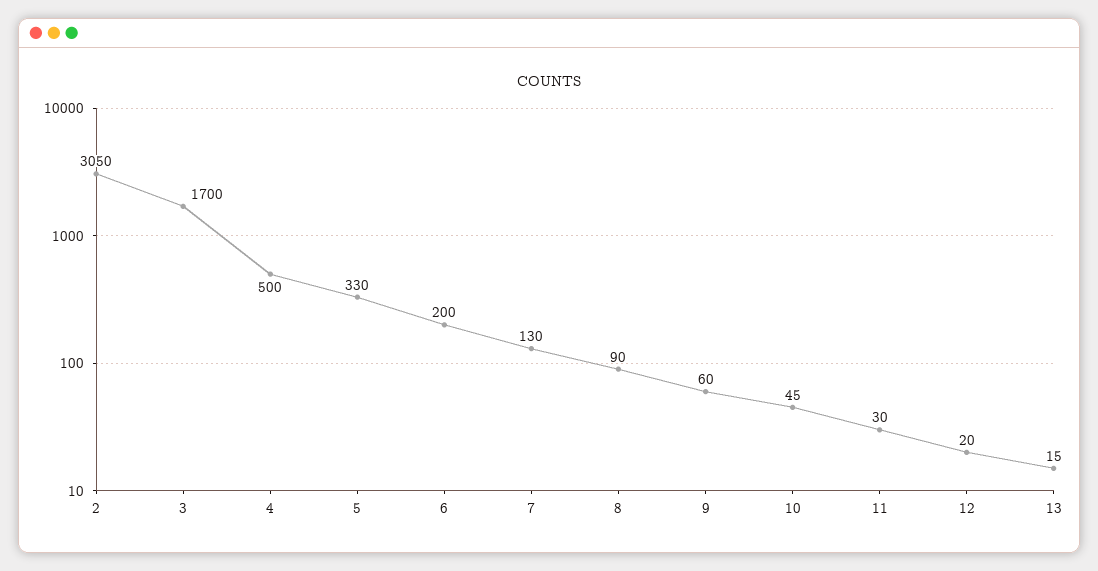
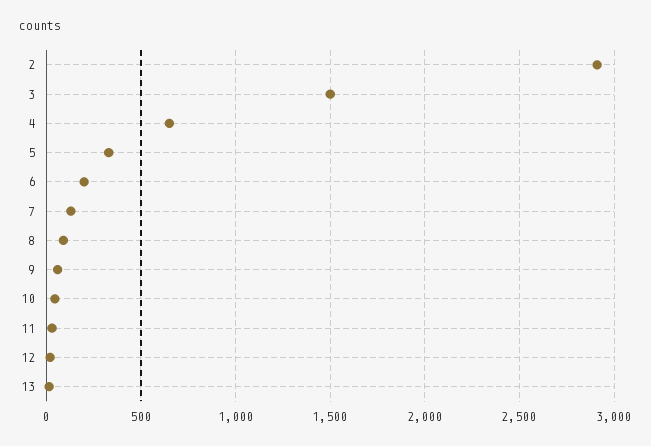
  {
-   "2": 3050,
+   "2": 2900,
-   "3": 1700,
+   "3": 1500,
-   "4": 500,
+   "4": 650,
    "5": 330,
    "6": 200,
    "7": 130,
    "8": 90,
    "9": 60,
    "10": 45,
    "11": 30,
    "12": 20,
    "13": 15
  }

